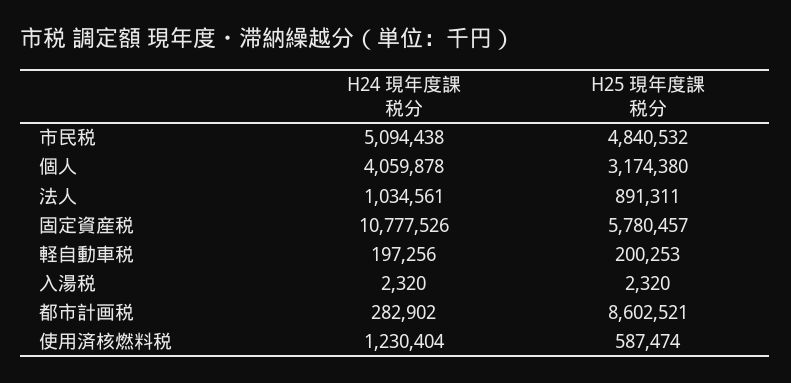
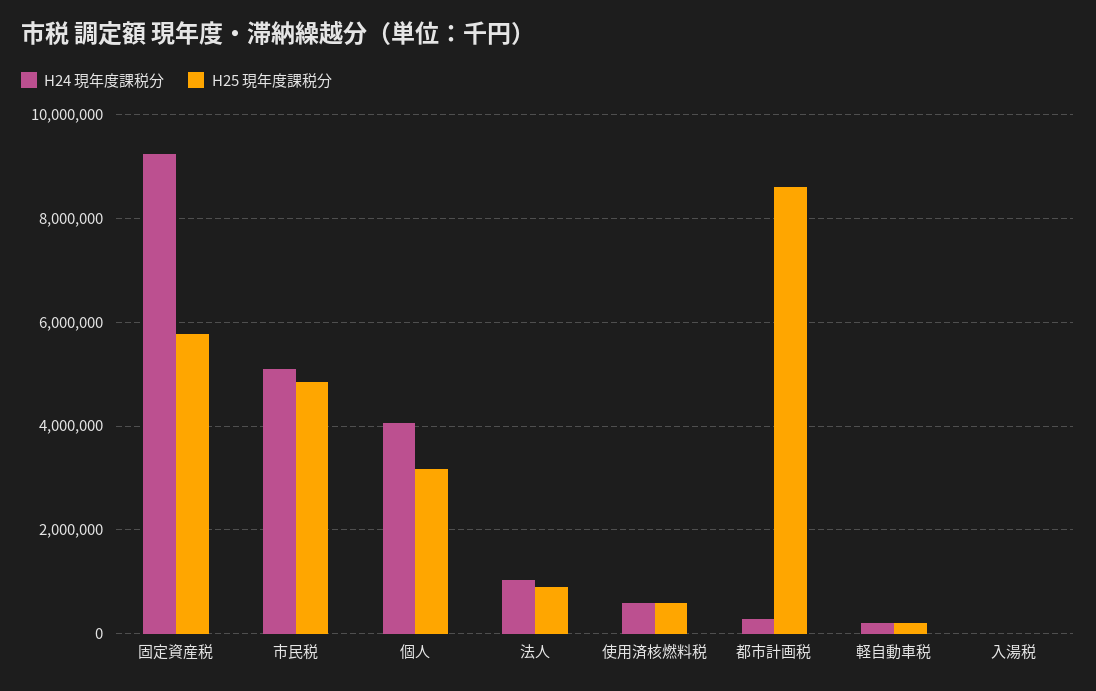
  {
    "H24 現年度課税分": {
      "市民税": 5094438,
      "個人": 4059878,
      "法人": 1034561,
-     "固定資産税": 10777526,
+     "固定資産税": 9200000,
      "軽自動車税": 197256,
      "入湯税": 2320,
      "都市計画税": 282902,
-     "使用済核燃料税": 1230404
+     "使用済核燃料税": 600000
    },
    "H25 現年度課税分": {
      "市民税": 4840532,
      "個人": 3174380,
      "法人": 891311,
      "固定資産税": 5780457,
      "軽自動車税": 200253,
      "入湯税": 2320,
      "都市計画税": 8602521,
      "使用済核燃料税": 587474
    }
  }

